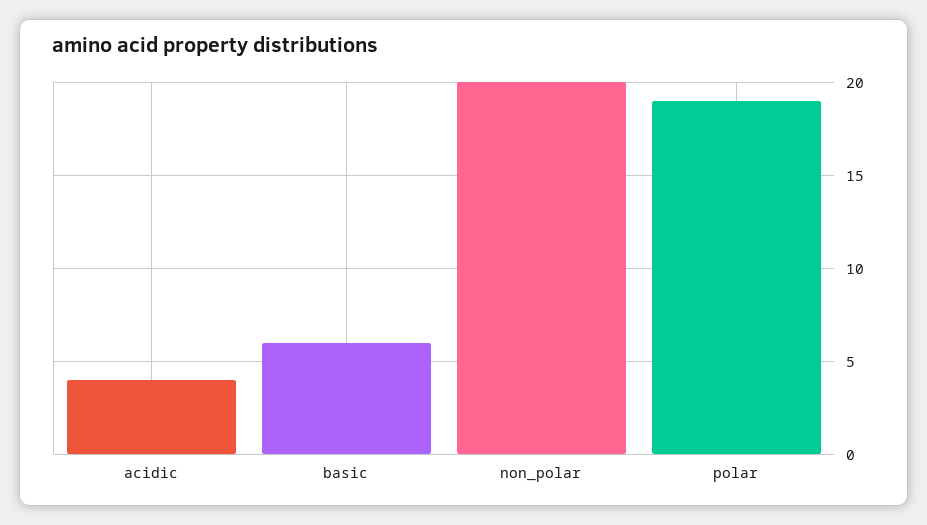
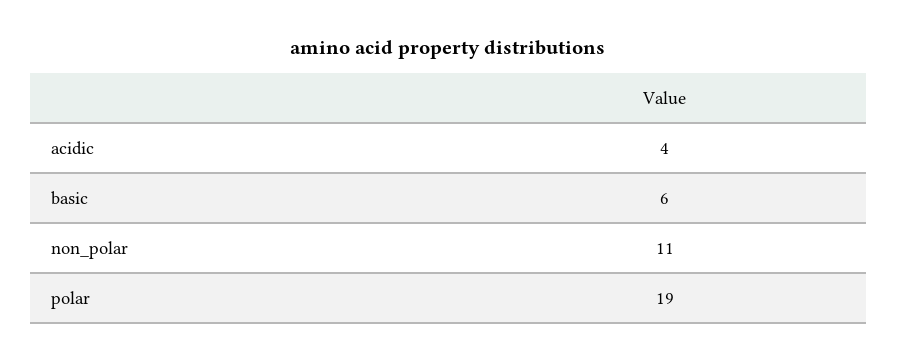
  {
    "acidic": 4,
    "basic": 6,
-   "non_polar": 20,
+   "non_polar": 11,
    "polar": 19
  }

